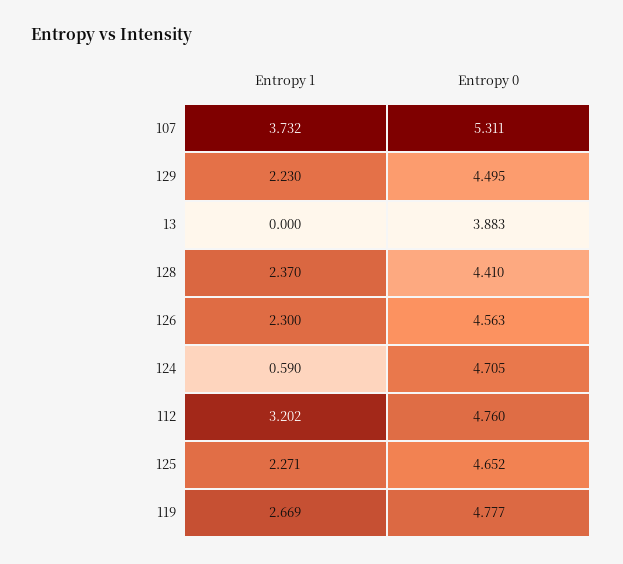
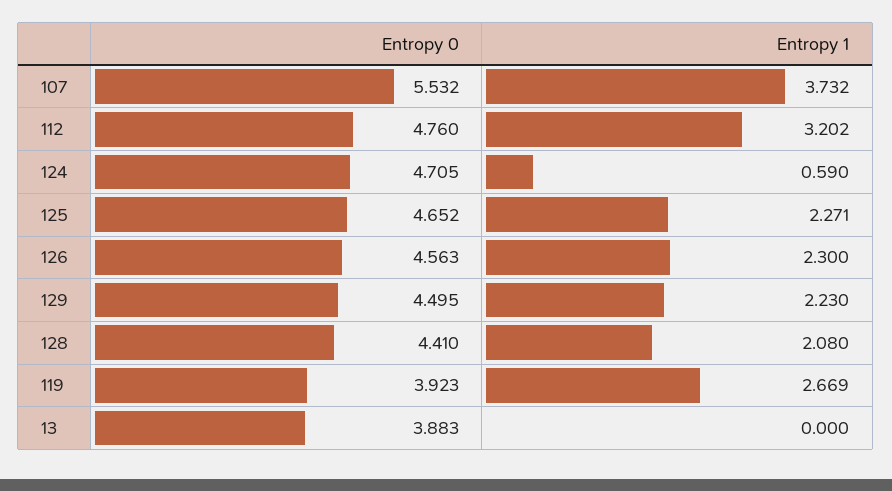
  {
    "Entropy 1": {
      "107": 3.732,
      "129": 2.23,
      "13": 0,
-     "128": 2.37,
+     "128": 2.08,
      "126": 2.3,
      "124": 0.59,
      "112": 3.202,
      "125": 2.271,
      "119": 2.669
    },
    "Entropy 0": {
-     "107": 5.311,
+     "107": 5.532,
      "129": 4.495,
      "13": 3.883,
      "128": 4.41,
      "126": 4.563,
      "124": 4.705,
      "112": 4.76,
      "125": 4.652,
-     "119": 4.777
+     "119": 3.923
    }
  }

